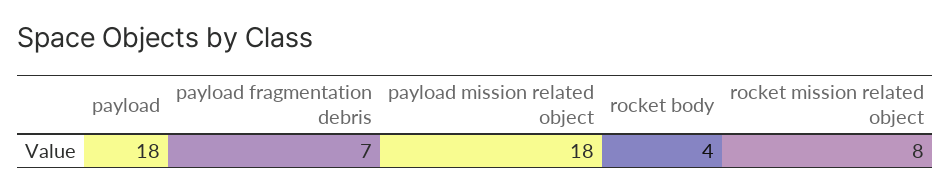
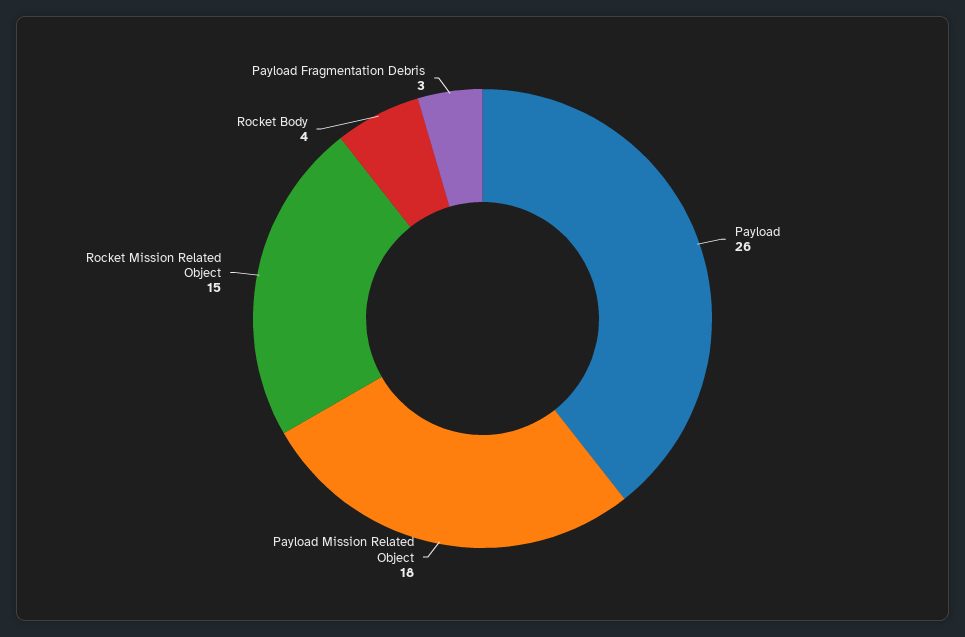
  {
-   "payload": 18,
+   "payload": 26,
-   "payload fragmentation debris": 7,
+   "payload fragmentation debris": 3,
    "payload mission related object": 18,
    "rocket body": 4,
-   "rocket mission related object": 8
+   "rocket mission related object": 15
  }

